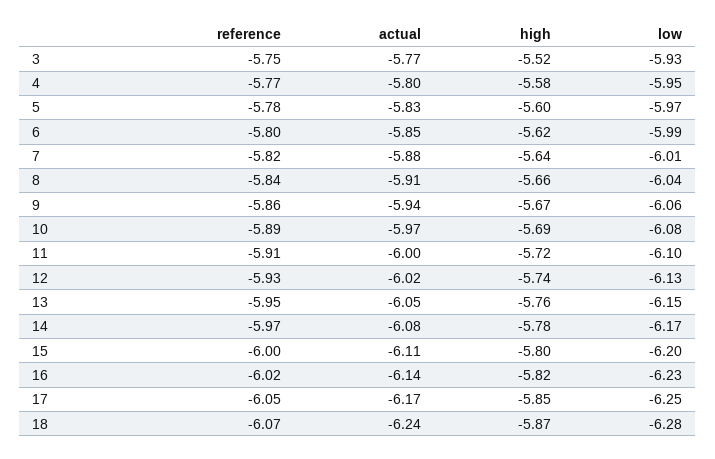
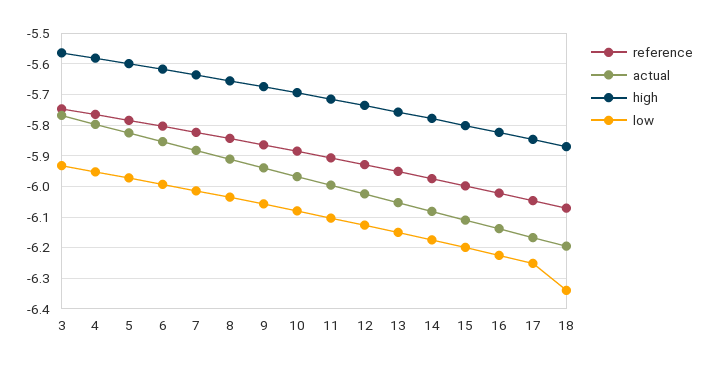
  {
    "reference": {
      "3": -5.75,
      "4": -5.77,
      "5": -5.78,
      "6": -5.8,
      "7": -5.82,
      "8": -5.84,
      "9": -5.86,
      "10": -5.89,
      "11": -5.91,
      "12": -5.93,
      "13": -5.95,
      "14": -5.97,
      "15": -6,
      "16": -6.02,
      "17": -6.05,
      "18": -6.07
    },
    "actual": {
      "3": -5.77,
      "4": -5.8,
      "5": -5.83,
      "6": -5.85,
      "7": -5.88,
      "8": -5.91,
      "9": -5.94,
      "10": -5.97,
      "11": -6,
      "12": -6.02,
      "13": -6.05,
      "14": -6.08,
      "15": -6.11,
      "16": -6.14,
      "17": -6.17,
-     "18": -6.24
+     "18": -6.2
    },
    "high": {
-     "3": -5.52,
+     "3": -5.56,
      "4": -5.58,
      "5": -5.6,
      "6": -5.62,
      "7": -5.64,
      "8": -5.66,
      "9": -5.67,
      "10": -5.69,
      "11": -5.72,
      "12": -5.74,
      "13": -5.76,
      "14": -5.78,
      "15": -5.8,
      "16": -5.82,
      "17": -5.85,
      "18": -5.87
    },
    "low": {
      "3": -5.93,
      "4": -5.95,
      "5": -5.97,
      "6": -5.99,
      "7": -6.01,
      "8": -6.04,
      "9": -6.06,
      "10": -6.08,
      "11": -6.1,
      "12": -6.13,
      "13": -6.15,
      "14": -6.17,
      "15": -6.2,
      "16": -6.23,
      "17": -6.25,
-     "18": -6.28
+     "18": -6.34
    }
  }

